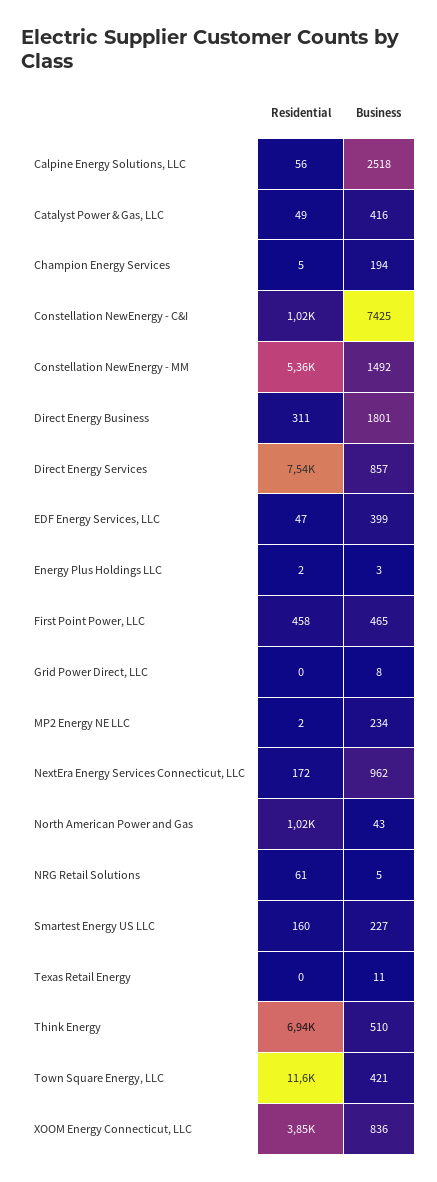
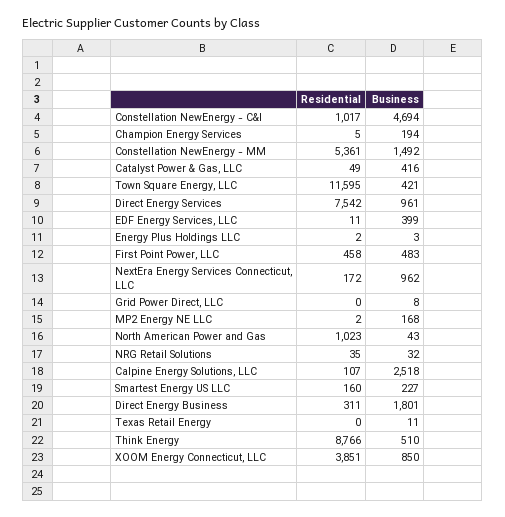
  {
    "Residential": {
-     "Calpine Energy Solutions, LLC": 56,
+     "Calpine Energy Solutions, LLC": 107,
      "Catalyst Power & Gas, LLC": 49,
      "Champion Energy Services": 5,
      "Constellation NewEnergy - C&I": 1017,
      "Constellation NewEnergy - MM": 5361,
      "Direct Energy Business": 311,
      "Direct Energy Services": 7542,
-     "EDF Energy Services, LLC": 47,
+     "EDF Energy Services, LLC": 11,
      "Energy Plus Holdings LLC": 2,
      "First Point Power, LLC": 458,
      "Grid Power Direct, LLC": 0,
      "MP2 Energy NE LLC": 2,
      "NextEra Energy Services Connecticut, LLC": 172,
      "North American Power and Gas": 1023,
-     "NRG Retail Solutions": 61,
+     "NRG Retail Solutions": 35,
      "Smartest Energy US LLC": 160,
      "Texas Retail Energy": 0,
-     "Think Energy": 6940,
+     "Think Energy": 8766,
      "Town Square Energy, LLC": 11595,
      "XOOM Energy Connecticut, LLC": 3851
    },
    "Business": {
      "Calpine Energy Solutions, LLC": 2518,
      "Catalyst Power & Gas, LLC": 416,
      "Champion Energy Services": 194,
-     "Constellation NewEnergy - C&I": 7425,
+     "Constellation NewEnergy - C&I": 4694,
      "Constellation NewEnergy - MM": 1492,
      "Direct Energy Business": 1801,
-     "Direct Energy Services": 857,
+     "Direct Energy Services": 961,
      "EDF Energy Services, LLC": 399,
      "Energy Plus Holdings LLC": 3,
-     "First Point Power, LLC": 465,
+     "First Point Power, LLC": 483,
      "Grid Power Direct, LLC": 8,
-     "MP2 Energy NE LLC": 234,
+     "MP2 Energy NE LLC": 168,
      "NextEra Energy Services Connecticut, LLC": 962,
      "North American Power and Gas": 43,
-     "NRG Retail Solutions": 5,
+     "NRG Retail Solutions": 32,
      "Smartest Energy US LLC": 227,
      "Texas Retail Energy": 11,
      "Think Energy": 510,
      "Town Square Energy, LLC": 421,
-     "XOOM Energy Connecticut, LLC": 836
+     "XOOM Energy Connecticut, LLC": 850
    }
  }

